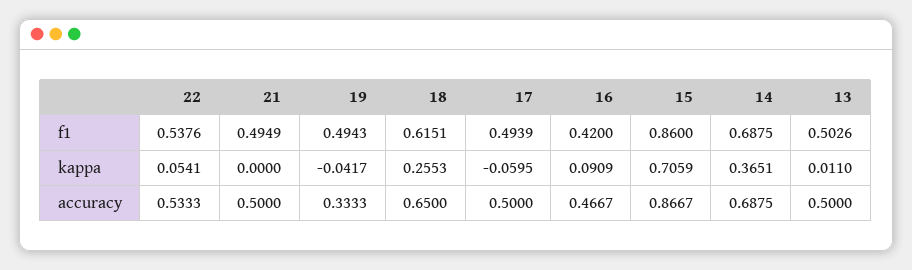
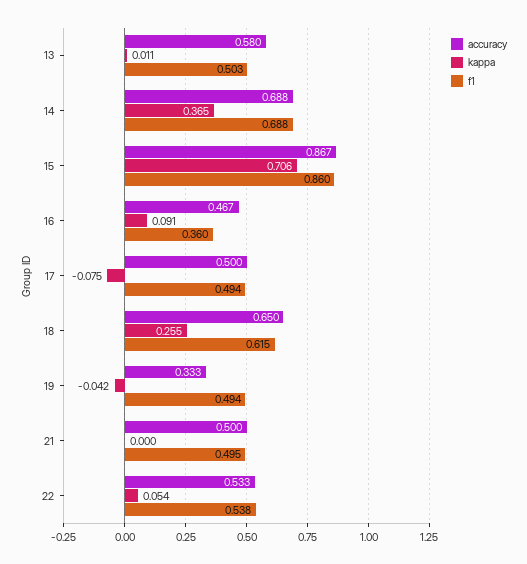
  {
    "f1": {
      "22": 0.5376,
      "21": 0.4949,
      "19": 0.4943,
      "18": 0.6151,
      "17": 0.4939,
-     "16": 0.42,
+     "16": 0.36,
      "15": 0.86,
      "14": 0.6875,
      "13": 0.5026
    },
    "kappa": {
      "22": 0.0541,
      "21": 0,
      "19": -0.0417,
      "18": 0.2553,
-     "17": -0.0595,
+     "17": -0.075,
      "16": 0.0909,
      "15": 0.7059,
      "14": 0.3651,
      "13": 0.011
    },
    "accuracy": {
      "22": 0.5333,
      "21": 0.5,
      "19": 0.3333,
      "18": 0.65,
      "17": 0.5,
      "16": 0.4667,
      "15": 0.8667,
      "14": 0.6875,
-     "13": 0.5
+     "13": 0.58
    }
  }

